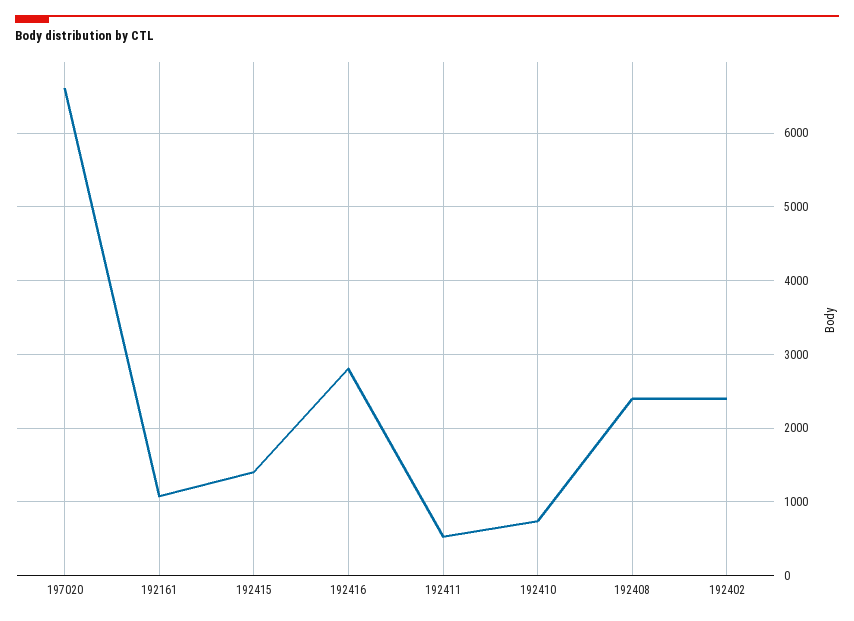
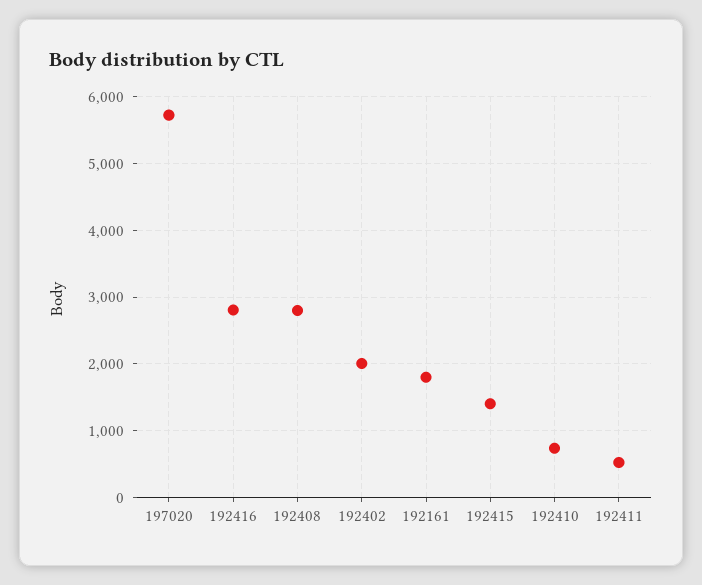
  {
-   "197020": 6600,
+   "197020": 5700,
-   "192161": 1100,
+   "192161": 1800,
    "192415": 1400,
    "192416": 2800,
    "192411": 500,
    "192410": 700,
-   "192408": 2400,
+   "192408": 2800,
-   "192402": 2400
+   "192402": 2000
  }

